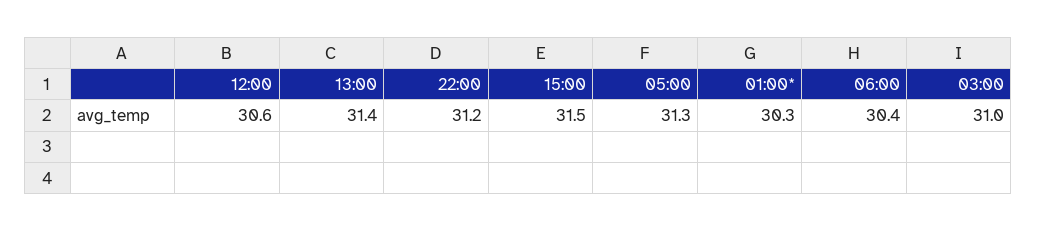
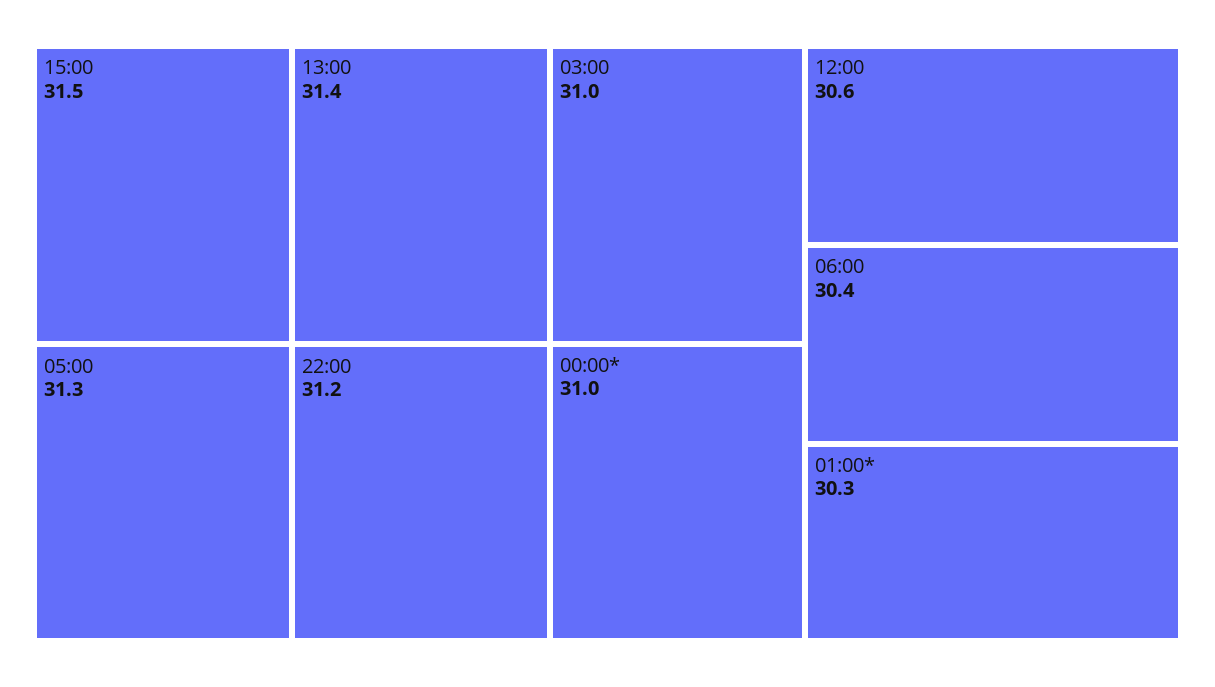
  {
    "12:00": 30.6,
    "13:00": 31.4,
    "22:00": 31.2,
    "15:00": 31.5,
    "05:00": 31.3,
    "01:00*": 30.3,
    "06:00": 30.4,
-   "03:00": 31
+   "03:00": 31,
+   "00:00*": 31
  }

